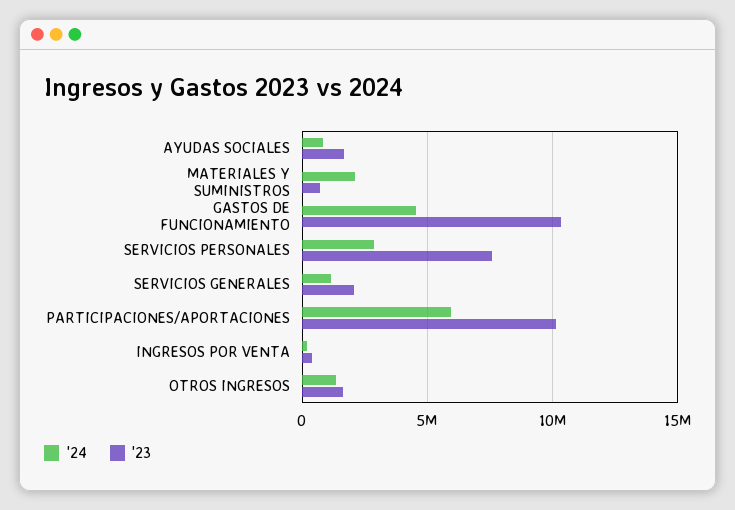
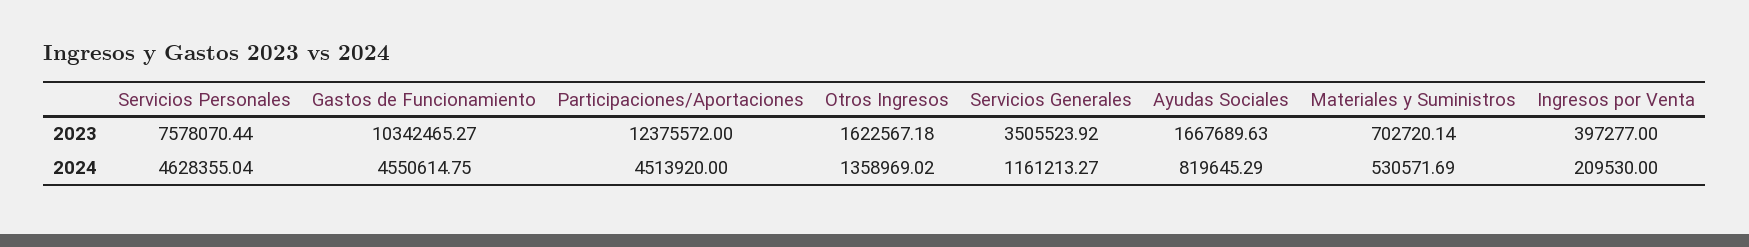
  {
    "'24": {
      "AYUDAS SOCIALES": 819645.29,
-     "MATERIALES Y SUMINISTROS": 2000000,
+     "MATERIALES Y SUMINISTROS": 530571.69,
      "GASTOS DE FUNCIONAMIENTO": 4550614.75,
-     "SERVICIOS PERSONALES": 3000000,
+     "SERVICIOS PERSONALES": 4628355.04,
      "SERVICIOS GENERALES": 1161213.27,
-     "PARTICIPACIONES/APORTACIONES": 6000000,
+     "PARTICIPACIONES/APORTACIONES": 4513920,
      "INGRESOS POR VENTA": 209530,
      "OTROS INGRESOS": 1358969.02
    },
    "'23": {
      "AYUDAS SOCIALES": 1667689.63,
      "MATERIALES Y SUMINISTROS": 702720.14,
      "GASTOS DE FUNCIONAMIENTO": 10342465.27,
      "SERVICIOS PERSONALES": 7578070.44,
-     "SERVICIOS GENERALES": 2000000,
+     "SERVICIOS GENERALES": 3505523.92,
-     "PARTICIPACIONES/APORTACIONES": 10000000,
+     "PARTICIPACIONES/APORTACIONES": 12375572,
      "INGRESOS POR VENTA": 397277,
      "OTROS INGRESOS": 1622567.18
    }
  }

